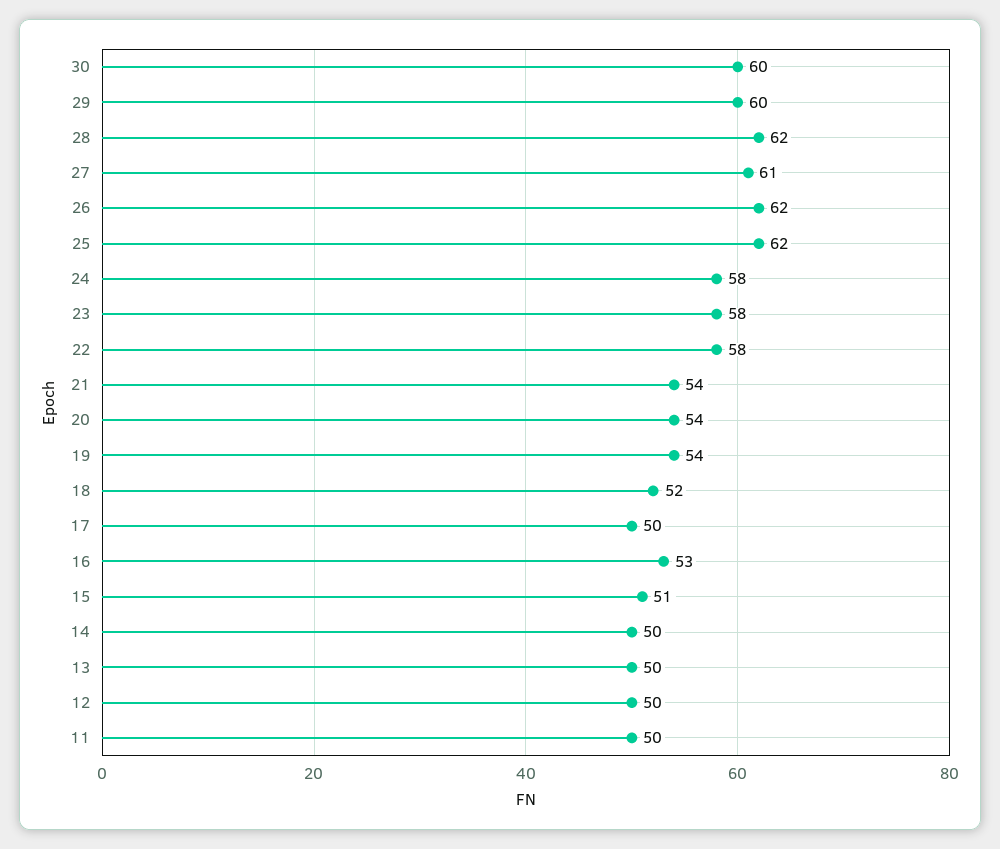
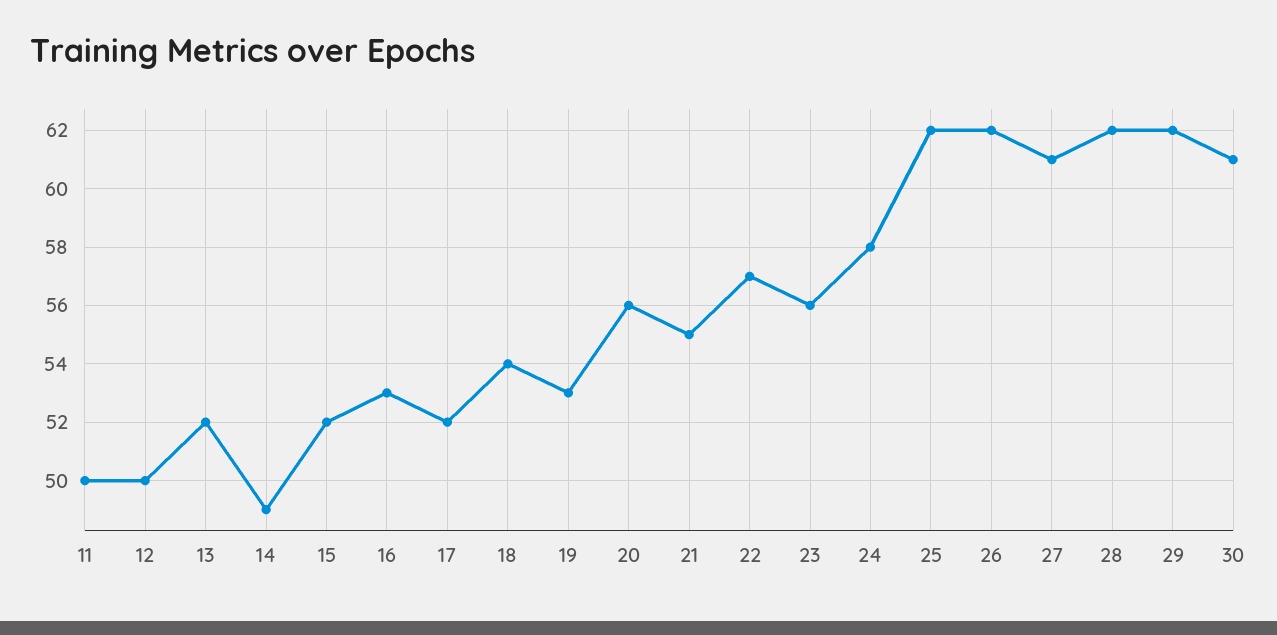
  {
-   "30": 60,
+   "30": 61,
-   "29": 60,
+   "29": 62,
    "28": 62,
    "27": 61,
    "26": 62,
    "25": 62,
    "24": 58,
-   "23": 58,
+   "23": 56,
-   "22": 58,
+   "22": 57,
-   "21": 54,
+   "21": 55,
-   "20": 54,
+   "20": 56,
-   "19": 54,
+   "19": 53,
-   "18": 52,
+   "18": 54,
-   "17": 50,
+   "17": 52,
    "16": 53,
-   "15": 51,
+   "15": 52,
-   "14": 50,
+   "14": 49,
-   "13": 50,
+   "13": 52,
    "12": 50,
    "11": 50
  }

